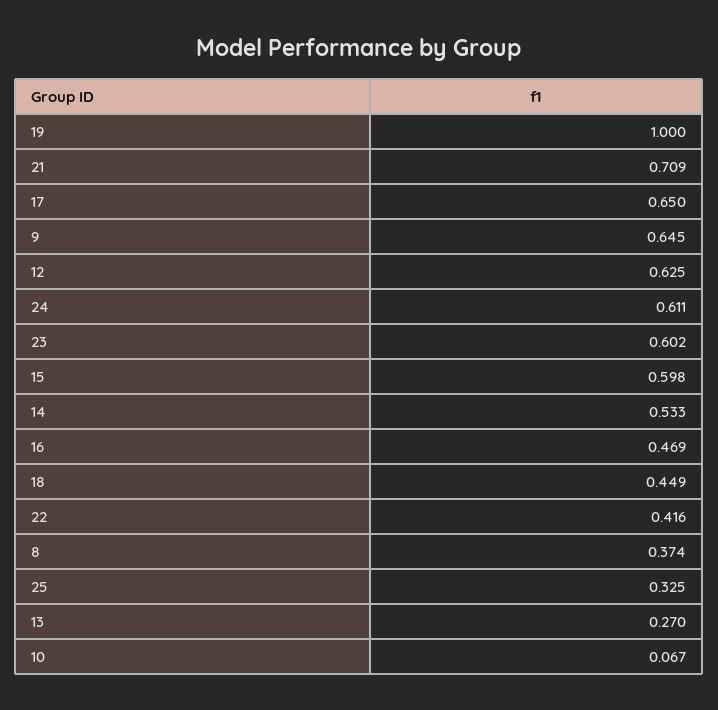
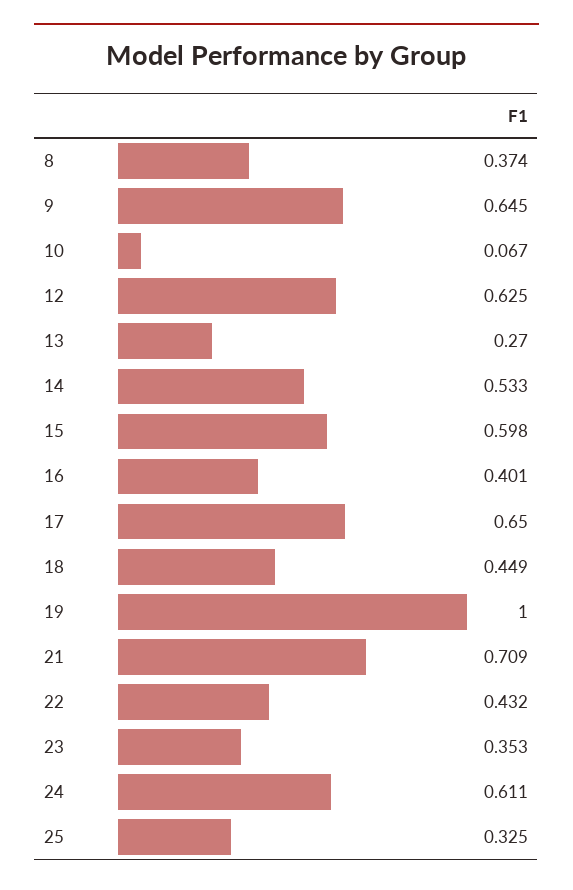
  {
    "19": 1,
    "21": 0.709,
    "17": 0.65,
    "9": 0.645,
    "12": 0.625,
    "24": 0.611,
-   "23": 0.602,
+   "23": 0.353,
    "15": 0.598,
    "14": 0.533,
-   "16": 0.469,
+   "16": 0.401,
    "18": 0.449,
-   "22": 0.416,
+   "22": 0.432,
    "8": 0.374,
    "25": 0.325,
    "13": 0.27,
    "10": 0.067
  }

